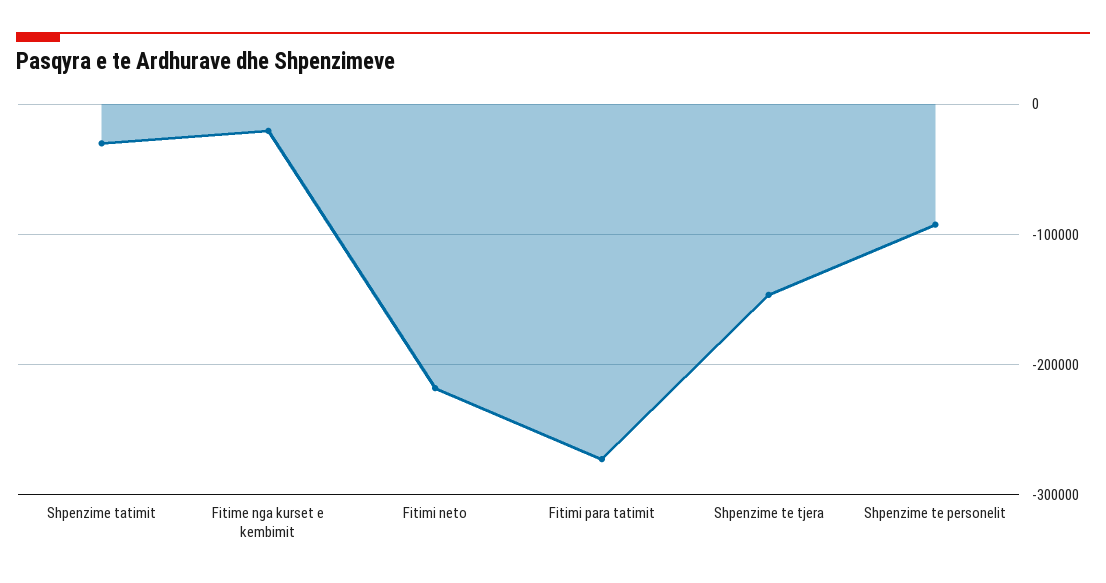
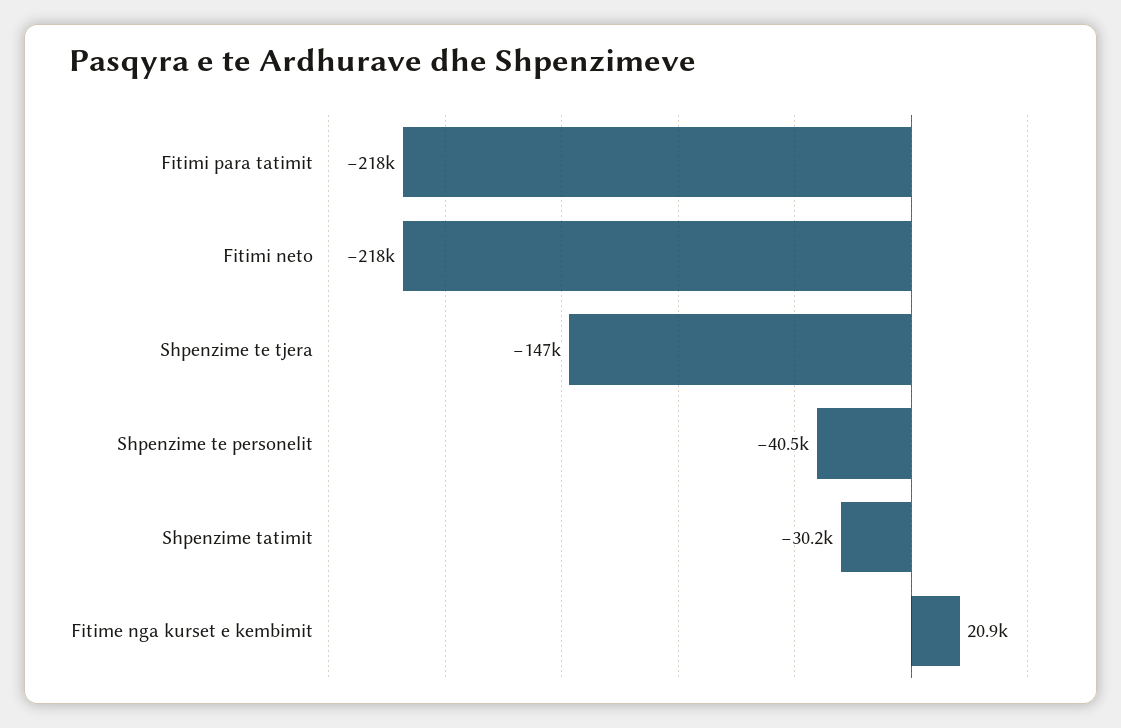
  {
    "Shpenzime tatimit": -30200,
-   "Fitime nga kurset e kembimit": -20000,
+   "Fitime nga kurset e kembimit": 20900,
    "Fitimi neto": -218000,
-   "Fitimi para tatimit": -270000,
+   "Fitimi para tatimit": -218000,
    "Shpenzime te tjera": -147000,
-   "Shpenzime te personelit": -90000
+   "Shpenzime te personelit": -40500
  }

